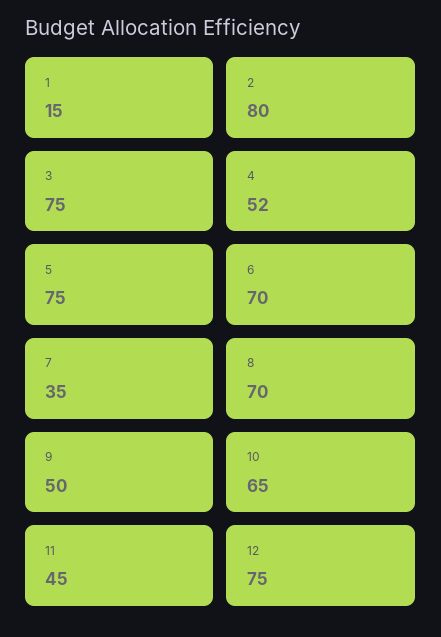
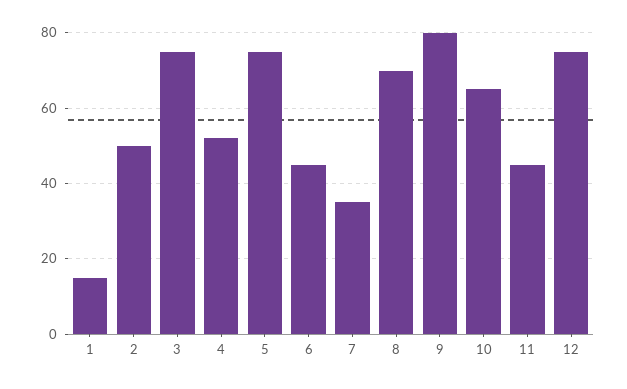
  {
    "1": 15,
-   "2": 80,
+   "2": 50,
    "3": 75,
    "4": 52,
    "5": 75,
-   "6": 70,
+   "6": 45,
    "7": 35,
    "8": 70,
-   "9": 50,
+   "9": 80,
    "10": 65,
    "11": 45,
    "12": 75
  }

